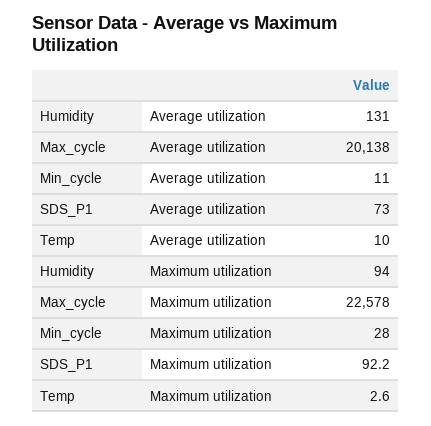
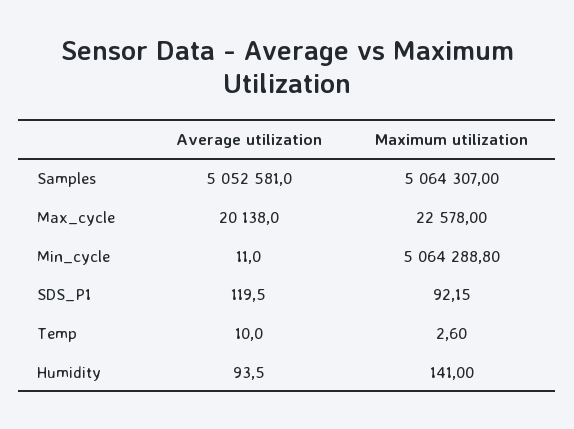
  {
    "Humidity": {
-     "Average utilization": 131,
+     "Average utilization": 93.5,
-     "Maximum utilization": 94
+     "Maximum utilization": 141
    },
    "Max_cycle": {
      "Average utilization": 20138,
      "Maximum utilization": 22578
    },
    "Min_cycle": {
      "Average utilization": 11,
-     "Maximum utilization": 28
+     "Maximum utilization": 5064288.8
    },
    "SDS_P1": {
-     "Average utilization": 73,
+     "Average utilization": 119.5,
      "Maximum utilization": 92.15
    },
    "Temp": {
      "Average utilization": 10,
      "Maximum utilization": 2.6
-   }
+   },
+   "Samples": {
+     "Average utilization": 5052581,
+     "Maximum utilization": 5064307
+   }
  }

